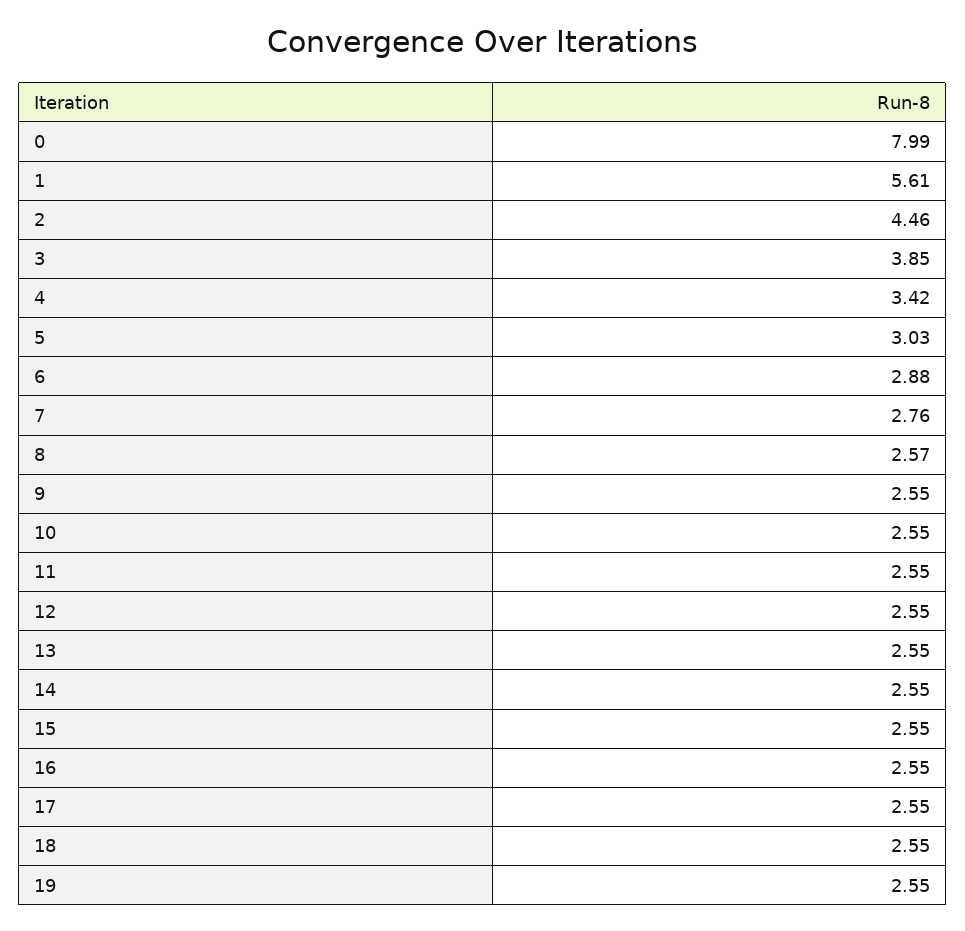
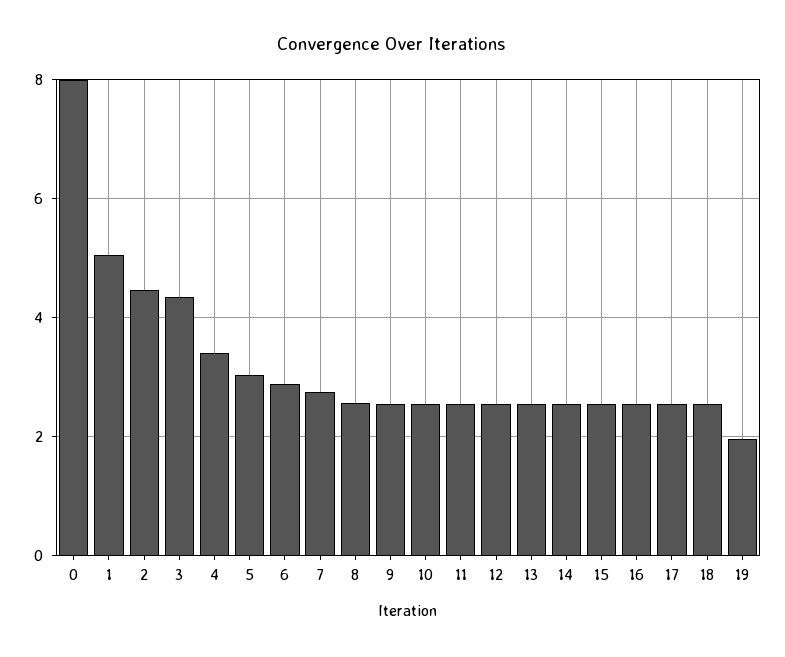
  {
    "0": 7.99,
-   "1": 5.61,
+   "1": 5,
    "2": 4.46,
-   "3": 3.85,
+   "3": 4.4,
    "4": 3.42,
    "5": 3.03,
    "6": 2.88,
    "7": 2.76,
    "8": 2.57,
    "9": 2.55,
    "10": 2.55,
    "11": 2.55,
    "12": 2.55,
    "13": 2.55,
    "14": 2.55,
    "15": 2.55,
    "16": 2.55,
    "17": 2.55,
    "18": 2.55,
-   "19": 2.55
+   "19": 2
  }

